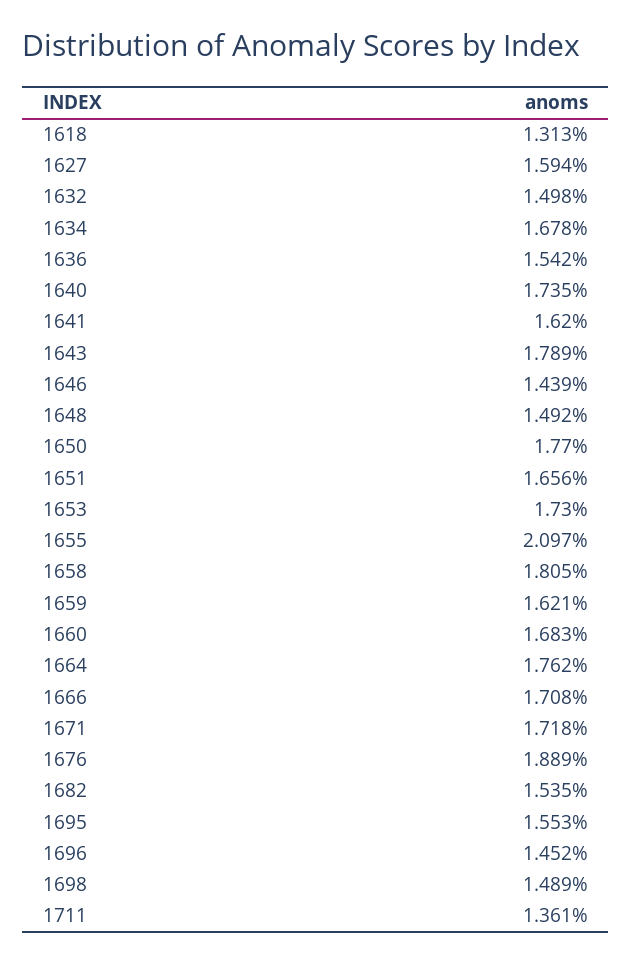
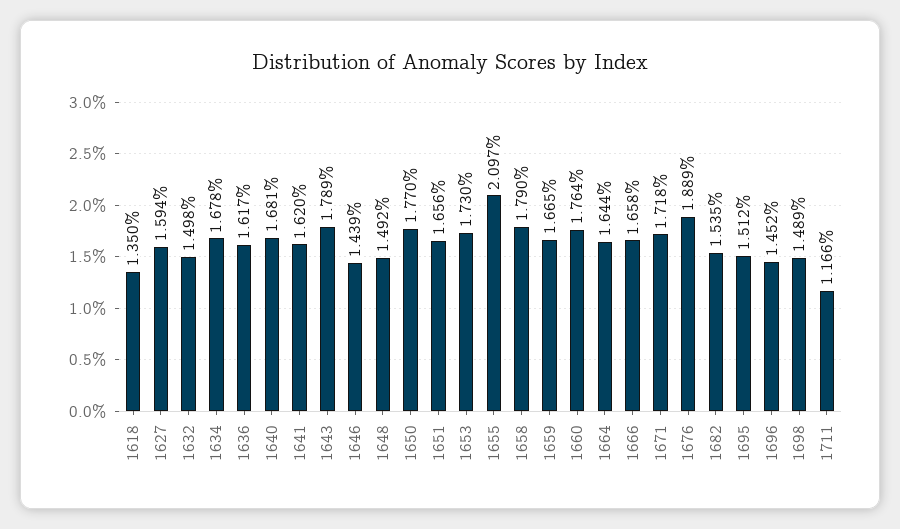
  {
-   "1618": 1.313,
+   "1618": 1.35,
    "1627": 1.594,
    "1632": 1.498,
    "1634": 1.678,
-   "1636": 1.542,
+   "1636": 1.617,
-   "1640": 1.735,
+   "1640": 1.681,
    "1641": 1.62,
    "1643": 1.789,
    "1646": 1.439,
    "1648": 1.492,
    "1650": 1.77,
    "1651": 1.656,
    "1653": 1.73,
    "1655": 2.097,
-   "1658": 1.805,
+   "1658": 1.79,
-   "1659": 1.621,
+   "1659": 1.665,
-   "1660": 1.683,
+   "1660": 1.764,
-   "1664": 1.762,
+   "1664": 1.644,
-   "1666": 1.708,
+   "1666": 1.658,
    "1671": 1.718,
    "1676": 1.889,
    "1682": 1.535,
-   "1695": 1.553,
+   "1695": 1.512,
    "1696": 1.452,
    "1698": 1.489,
-   "1711": 1.361
+   "1711": 1.166
  }

